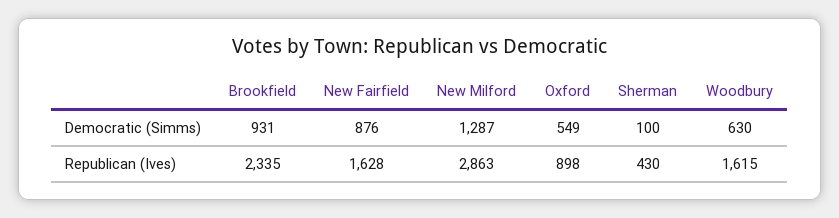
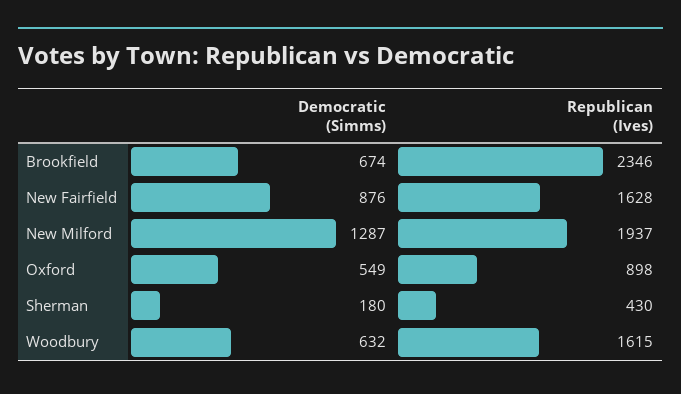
  {
    "Brookfield": {
-     "Democratic (Simms)": 931,
+     "Democratic (Simms)": 674,
-     "Republican (Ives)": 2335
+     "Republican (Ives)": 2346
    },
    "New Fairfield": {
      "Democratic (Simms)": 876,
      "Republican (Ives)": 1628
    },
    "New Milford": {
      "Democratic (Simms)": 1287,
-     "Republican (Ives)": 2863
+     "Republican (Ives)": 1937
    },
    "Oxford": {
      "Democratic (Simms)": 549,
      "Republican (Ives)": 898
    },
    "Sherman": {
-     "Democratic (Simms)": 100,
+     "Democratic (Simms)": 180,
      "Republican (Ives)": 430
    },
    "Woodbury": {
-     "Democratic (Simms)": 630,
+     "Democratic (Simms)": 632,
      "Republican (Ives)": 1615
    }
  }

